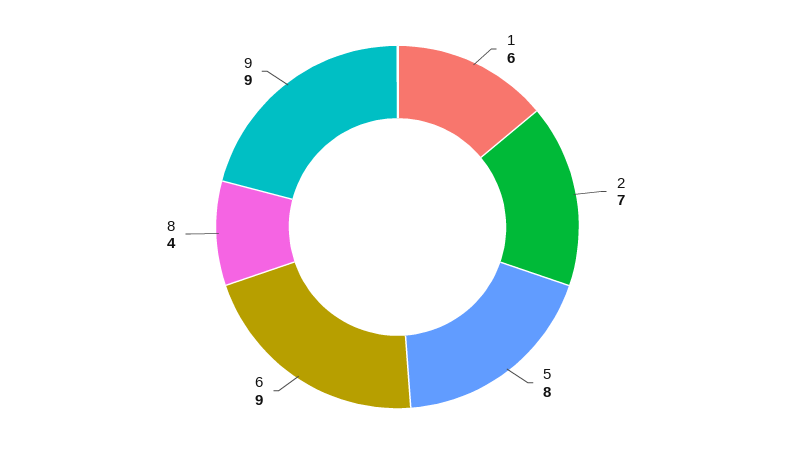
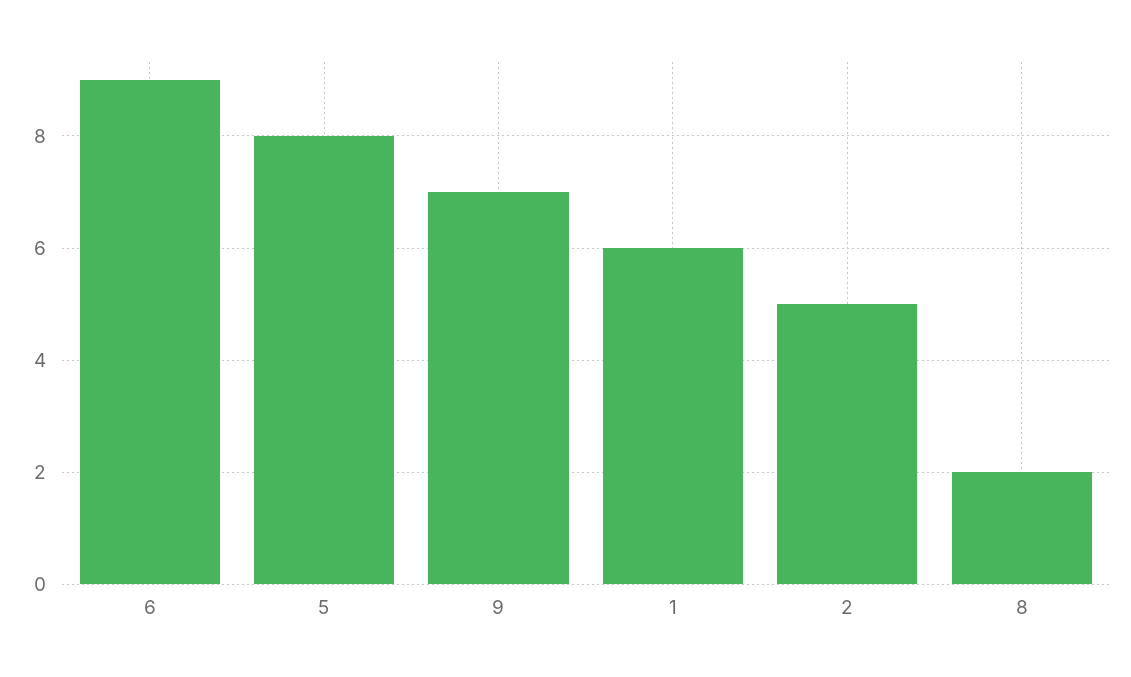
  {
    "1": 6,
-   "2": 7,
+   "2": 5,
    "5": 8,
    "6": 9,
-   "8": 4,
+   "8": 2,
-   "9": 9
+   "9": 7
  }

